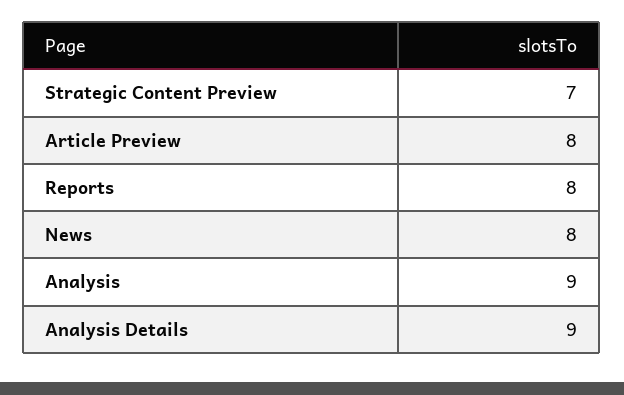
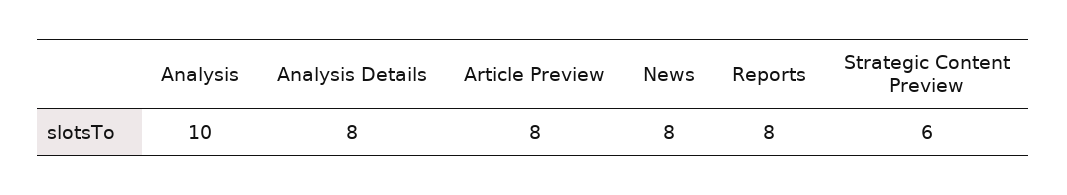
  {
-   "Strategic Content Preview": 7,
+   "Strategic Content Preview": 6,
    "Article Preview": 8,
    "Reports": 8,
    "News": 8,
-   "Analysis": 9,
+   "Analysis": 10,
-   "Analysis Details": 9
+   "Analysis Details": 8
  }

